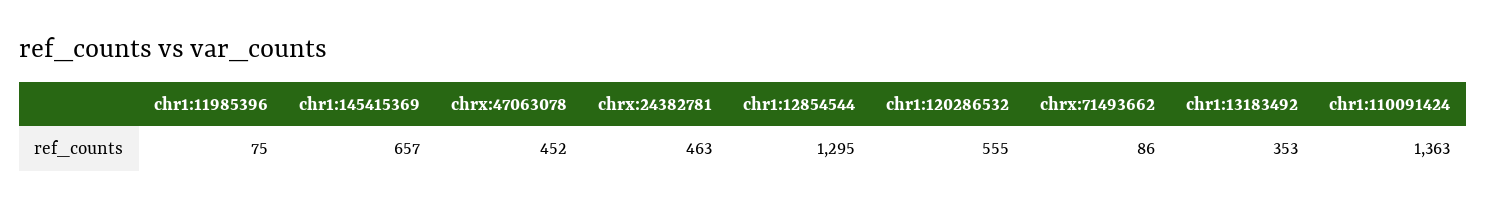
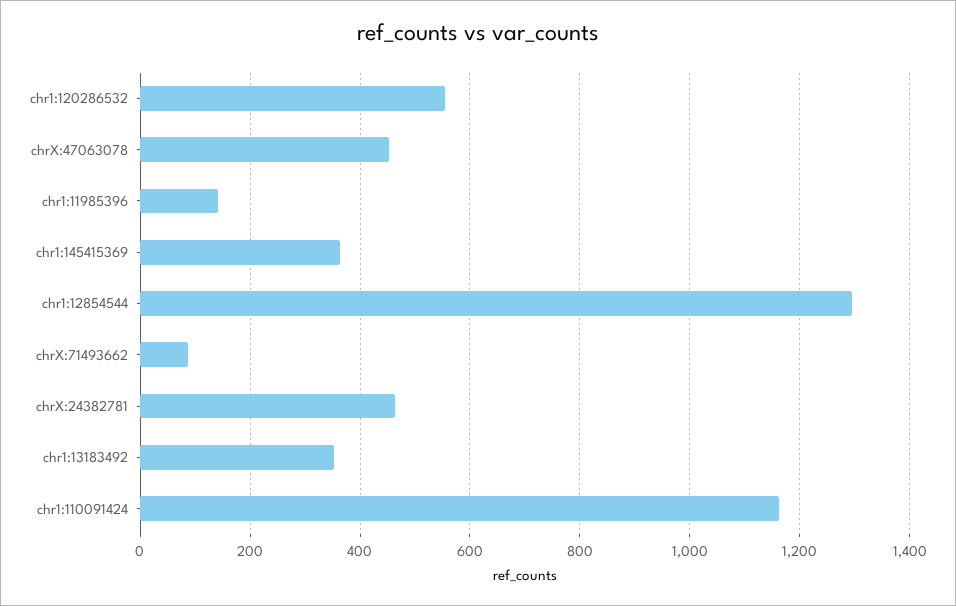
  {
-   "chr1:11985396": 75,
+   "chr1:11985396": 140,
-   "chr1:145415369": 657,
+   "chr1:145415369": 360,
    "chrx:47063078": 452,
    "chrx:24382781": 463,
    "chr1:12854544": 1295,
    "chr1:120286532": 555,
    "chrx:71493662": 86,
    "chr1:13183492": 353,
-   "chr1:110091424": 1363
+   "chr1:110091424": 1160
  }

